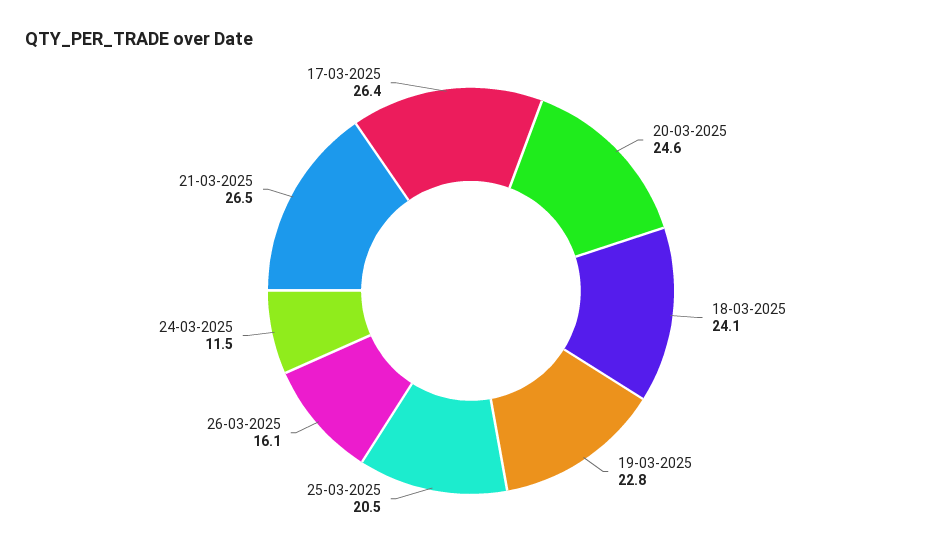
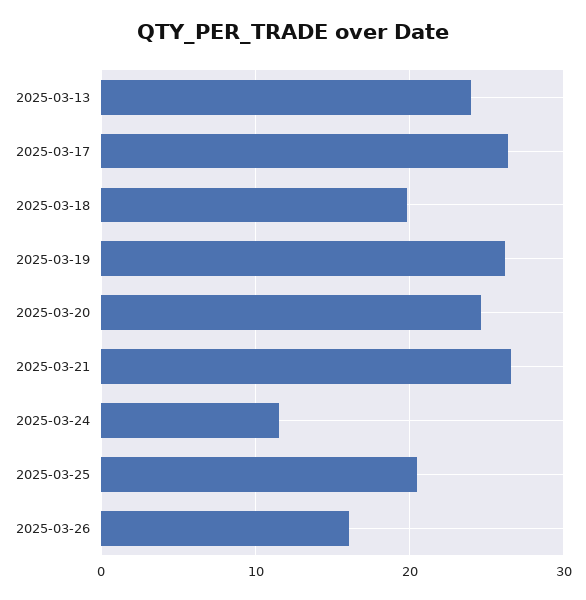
  {
    "20-03-2025": 24.6,
-   "18-03-2025": 24.1,
+   "18-03-2025": 20,
-   "19-03-2025": 22.8,
+   "19-03-2025": 26,
    "25-03-2025": 20.5,
    "26-03-2025": 16.1,
    "24-03-2025": 11.5,
    "21-03-2025": 26.5,
-   "17-03-2025": 26.4
+   "17-03-2025": 26.4,
+   "2025-03-13": 24
  }

